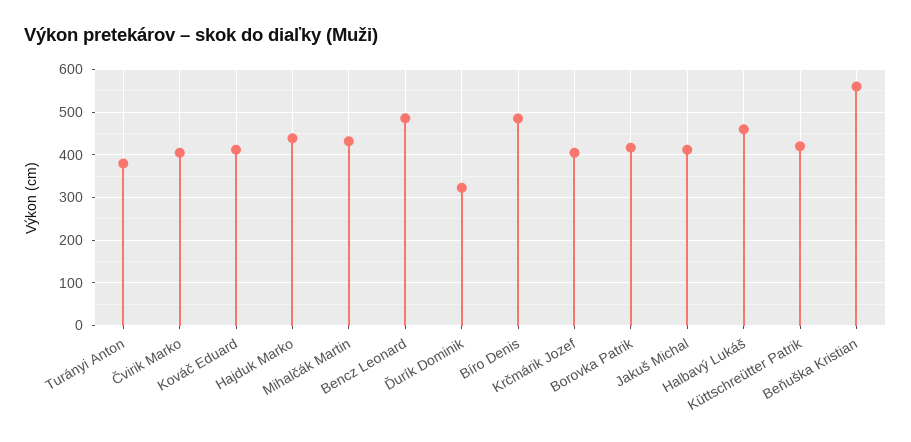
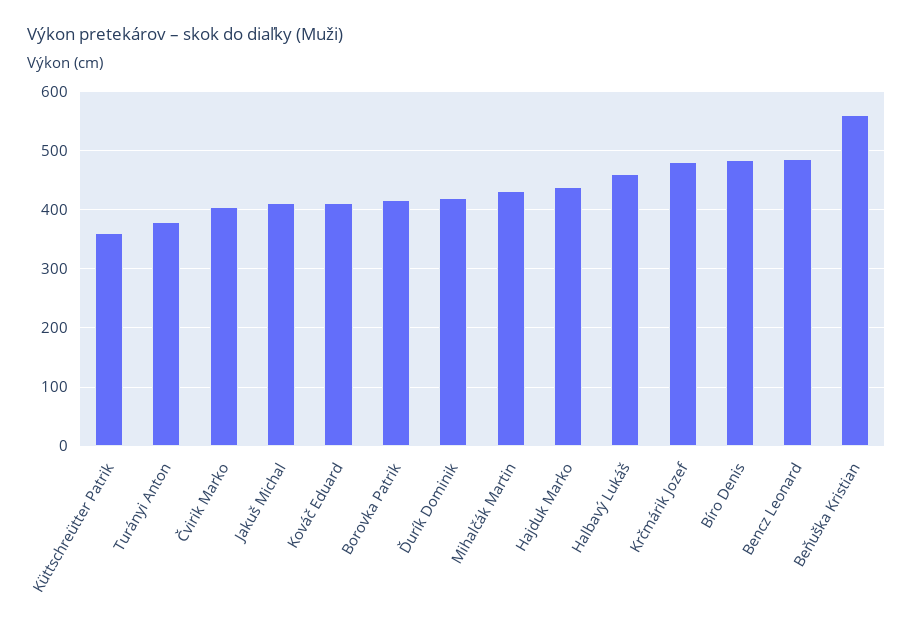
  {
    "Turányi Anton": 380,
    "Čvirik Marko": 400,
    "Kováč Eduard": 420,
    "Hajduk Marko": 440,
    "Mihalčák Martin": 440,
    "Bencz Leonard": 480,
-   "Ďurík Dominik": 320,
+   "Ďurík Dominik": 420,
    "Bíro Denis": 480,
-   "Krčmárik Jozef": 400,
+   "Krčmárik Jozef": 480,
    "Borovka Patrik": 420,
    "Jakuš Michal": 420,
    "Halbavý Lukáš": 460,
-   "Küttschreütter Patrik": 420,
+   "Küttschreütter Patrik": 360,
    "Beňuška Kristian": 560
  }

